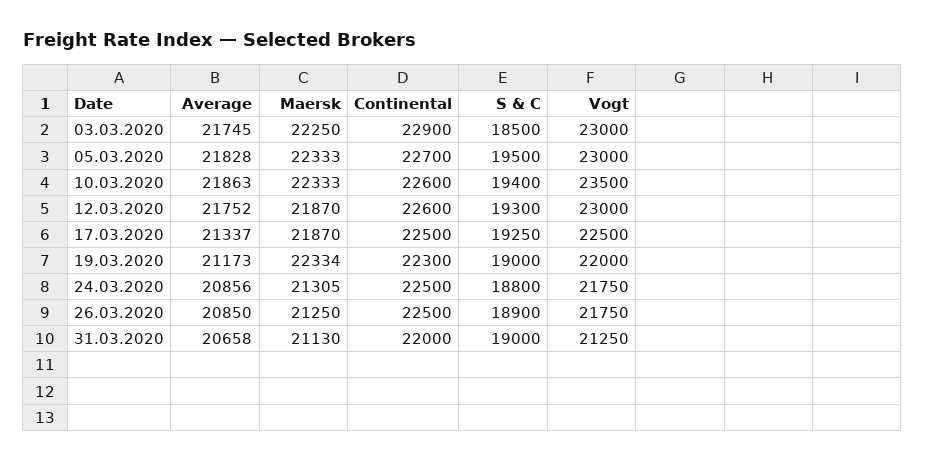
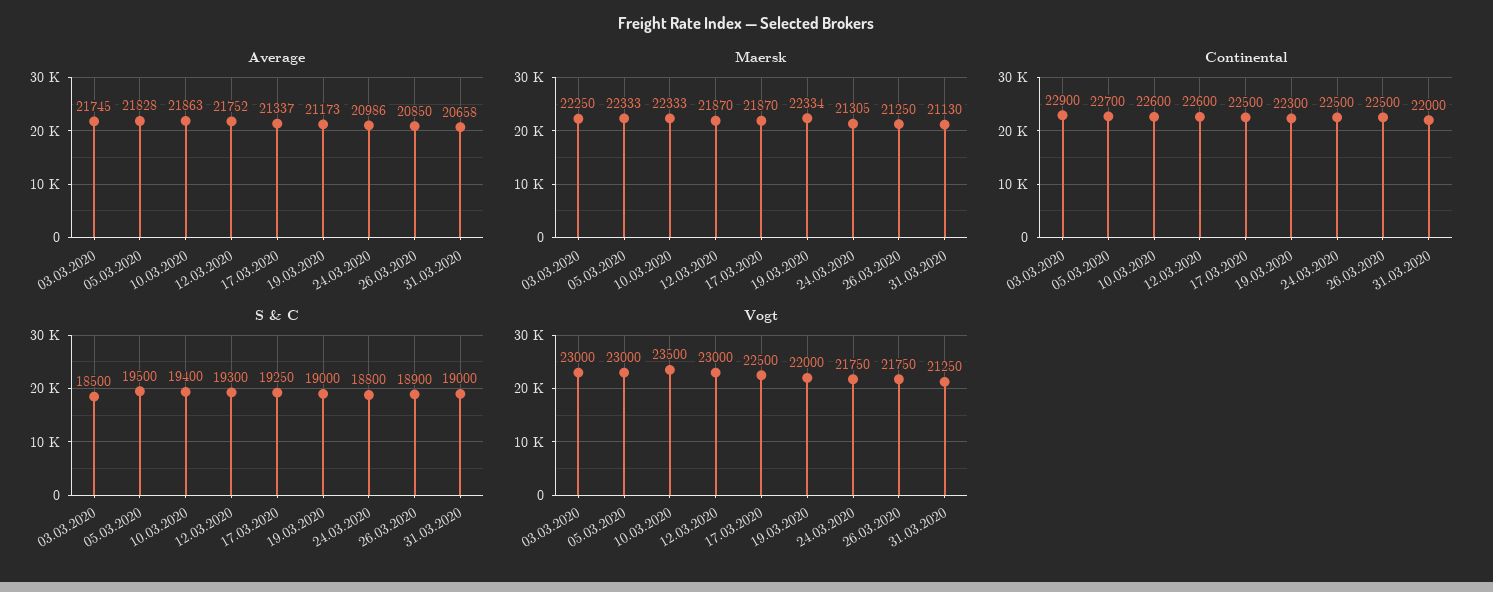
  {
    "Average": {
      "03.03.2020": 21745,
      "05.03.2020": 21828,
      "10.03.2020": 21863,
      "12.03.2020": 21752,
      "17.03.2020": 21337,
      "19.03.2020": 21173,
-     "24.03.2020": 20856,
+     "24.03.2020": 20986,
      "26.03.2020": 20850,
      "31.03.2020": 20658
    },
    "Maersk": {
      "03.03.2020": 22250,
      "05.03.2020": 22333,
      "10.03.2020": 22333,
      "12.03.2020": 21870,
      "17.03.2020": 21870,
      "19.03.2020": 22334,
      "24.03.2020": 21305,
      "26.03.2020": 21250,
      "31.03.2020": 21130
    },
    "Continental": {
      "03.03.2020": 22900,
      "05.03.2020": 22700,
      "10.03.2020": 22600,
      "12.03.2020": 22600,
      "17.03.2020": 22500,
      "19.03.2020": 22300,
      "24.03.2020": 22500,
      "26.03.2020": 22500,
      "31.03.2020": 22000
    },
    "S & C": {
      "03.03.2020": 18500,
      "05.03.2020": 19500,
      "10.03.2020": 19400,
      "12.03.2020": 19300,
      "17.03.2020": 19250,
      "19.03.2020": 19000,
      "24.03.2020": 18800,
      "26.03.2020": 18900,
      "31.03.2020": 19000
    },
    "Vogt": {
      "03.03.2020": 23000,
      "05.03.2020": 23000,
      "10.03.2020": 23500,
      "12.03.2020": 23000,
      "17.03.2020": 22500,
      "19.03.2020": 22000,
      "24.03.2020": 21750,
      "26.03.2020": 21750,
      "31.03.2020": 21250
    }
  }

